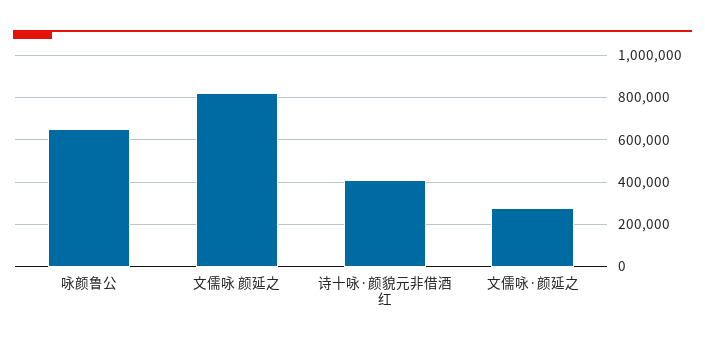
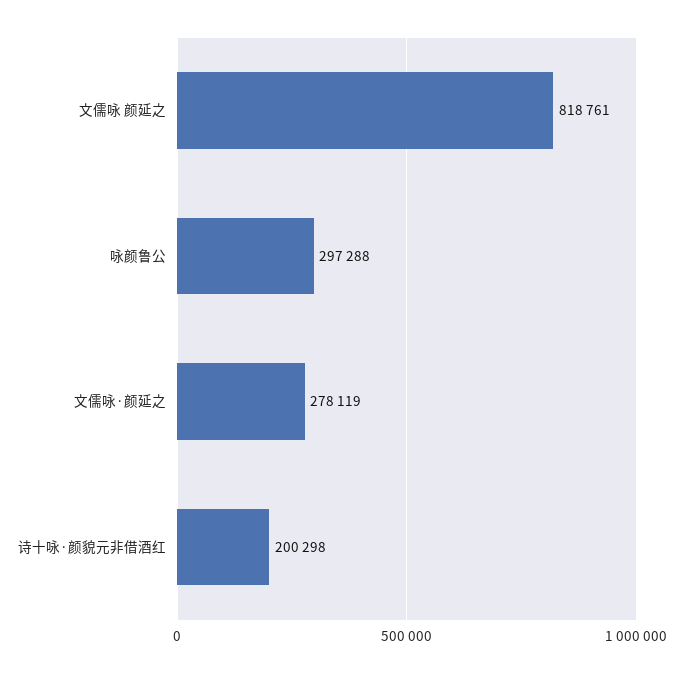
  {
-   "咏颜鲁公": 650000,
+   "咏颜鲁公": 297288,
    "文儒咏 颜延之": 818761,
-   "诗十咏·颜貌元非借酒红": 400000,
+   "诗十咏·颜貌元非借酒红": 200298,
    "文儒咏·颜延之": 278119
  }

